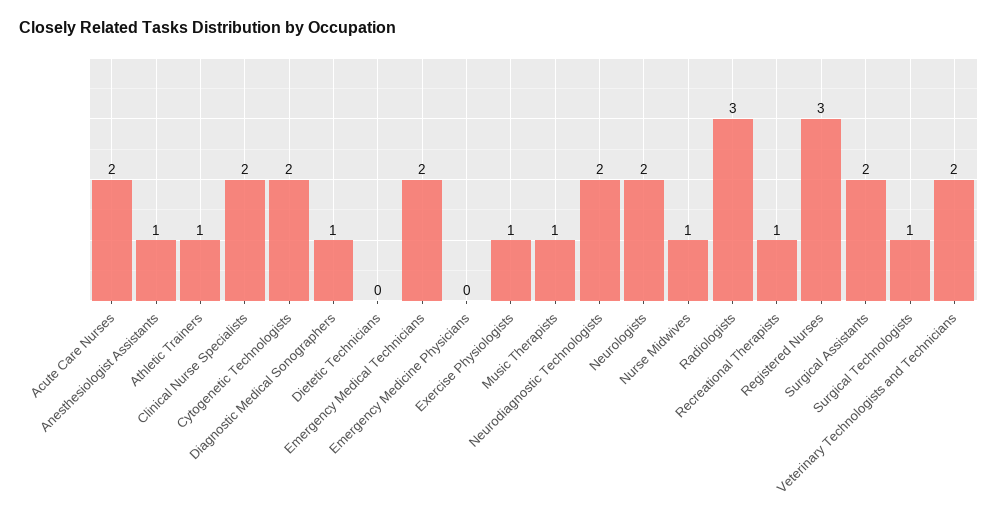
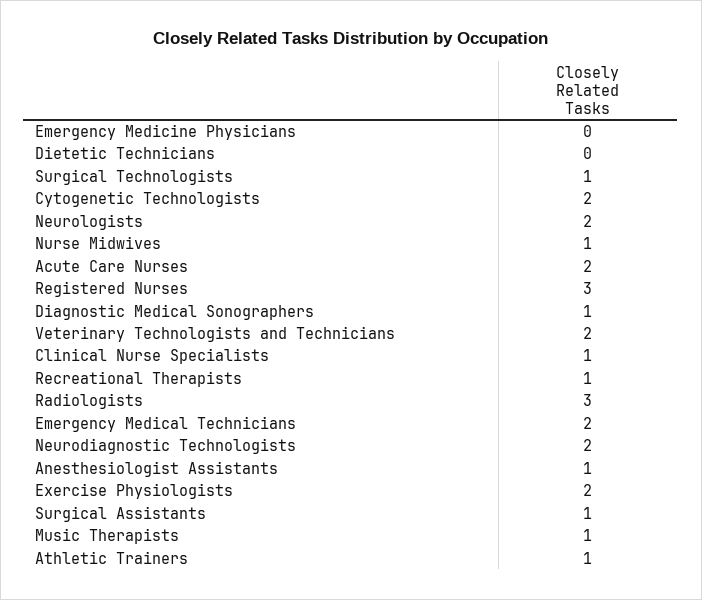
  {
    "Acute Care Nurses": 2,
    "Anesthesiologist Assistants": 1,
    "Athletic Trainers": 1,
-   "Clinical Nurse Specialists": 2,
+   "Clinical Nurse Specialists": 1,
    "Cytogenetic Technologists": 2,
    "Diagnostic Medical Sonographers": 1,
    "Dietetic Technicians": 0,
    "Emergency Medical Technicians": 2,
    "Emergency Medicine Physicians": 0,
-   "Exercise Physiologists": 1,
+   "Exercise Physiologists": 2,
    "Music Therapists": 1,
    "Neurodiagnostic Technologists": 2,
    "Neurologists": 2,
    "Nurse Midwives": 1,
    "Radiologists": 3,
    "Recreational Therapists": 1,
    "Registered Nurses": 3,
-   "Surgical Assistants": 2,
+   "Surgical Assistants": 1,
    "Surgical Technologists": 1,
    "Veterinary Technologists and Technicians": 2
  }

